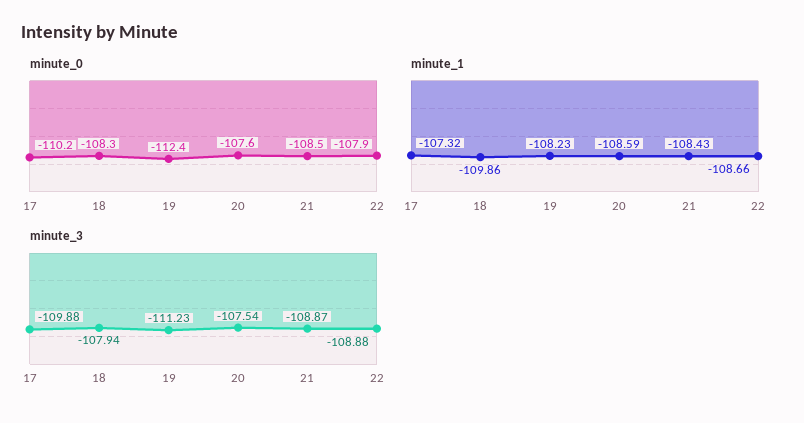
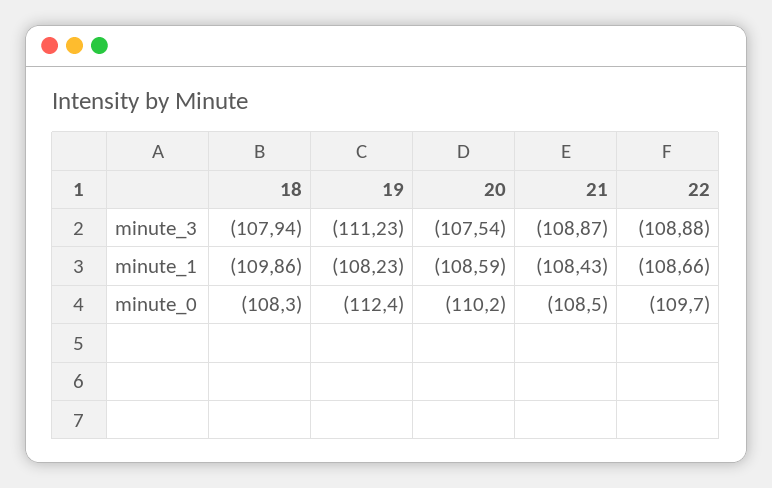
  {
    "minute_0": {
-     "17": -110.2,
      "18": -108.3,
      "19": -112.4,
-     "20": -107.6,
+     "20": -110.2,
      "21": -108.5,
-     "22": -107.9
+     "22": -109.7
    },
    "minute_1": {
-     "17": -107.32,
      "18": -109.86,
      "19": -108.23,
      "20": -108.59,
      "21": -108.43,
      "22": -108.66
    },
    "minute_3": {
-     "17": -109.88,
      "18": -107.94,
      "19": -111.23,
      "20": -107.54,
      "21": -108.87,
      "22": -108.88
    }
  }

